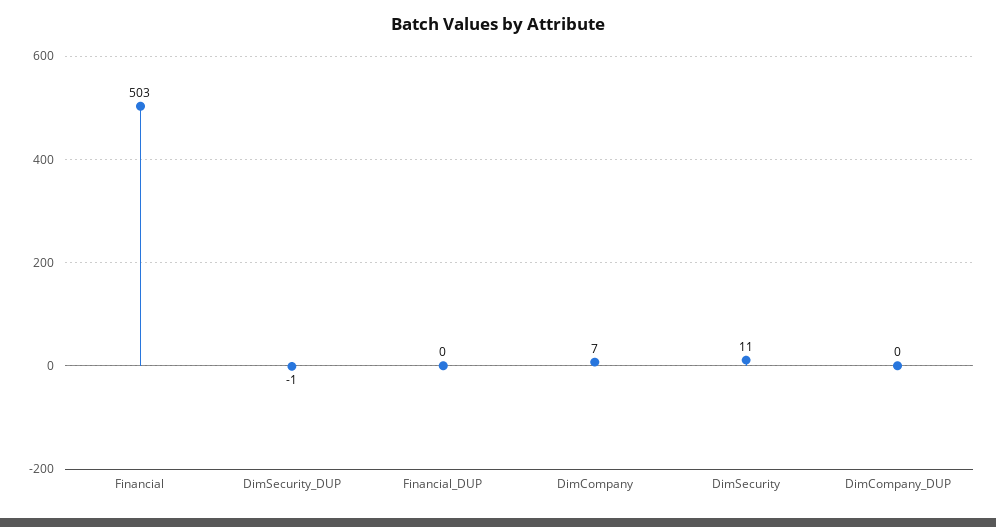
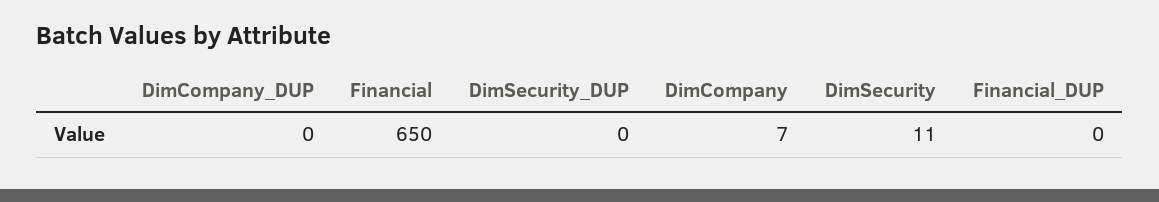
  {
-   "Financial": 503,
+   "Financial": 650,
-   "DimSecurity_DUP": -1,
+   "DimSecurity_DUP": 0,
    "Financial_DUP": 0,
    "DimCompany": 7,
    "DimSecurity": 11,
    "DimCompany_DUP": 0
  }

